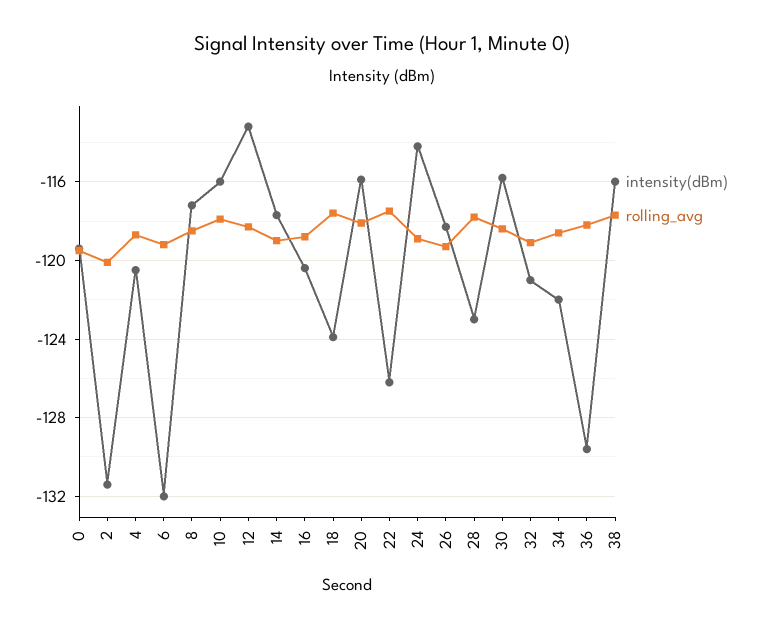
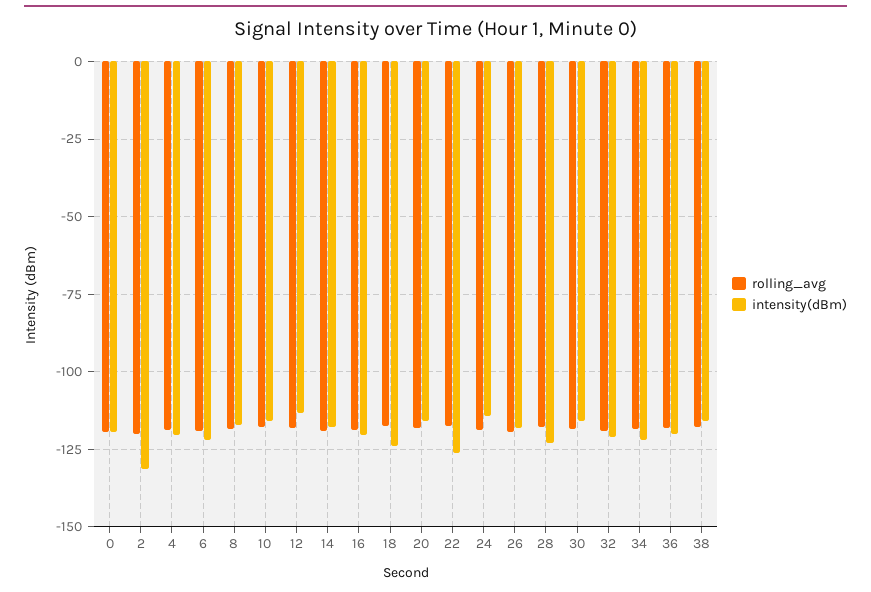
  {
    "intensity(dBm)": {
      "0": -119.5,
      "2": -131.5,
      "4": -120.5,
-     "6": -132,
+     "6": -122.5,
      "8": -117,
      "10": -116,
      "12": -113,
      "14": -117.5,
      "16": -120.5,
      "18": -124,
      "20": -116,
      "22": -126,
      "24": -114,
      "26": -118.5,
      "28": -123,
      "30": -116,
      "32": -121,
      "34": -122,
-     "36": -129.5,
+     "36": -120,
      "38": -116
    },
    "rolling_avg": {
      "0": -119.5,
      "2": -120,
      "4": -118.5,
      "6": -119,
      "8": -118.5,
      "10": -118,
      "12": -118.5,
      "14": -119,
      "16": -119,
      "18": -117.5,
      "20": -118,
      "22": -117.5,
      "24": -119,
      "26": -119.5,
      "28": -118,
      "30": -118.5,
      "32": -119,
      "34": -118.5,
      "36": -118,
      "38": -117.5
    }
  }

